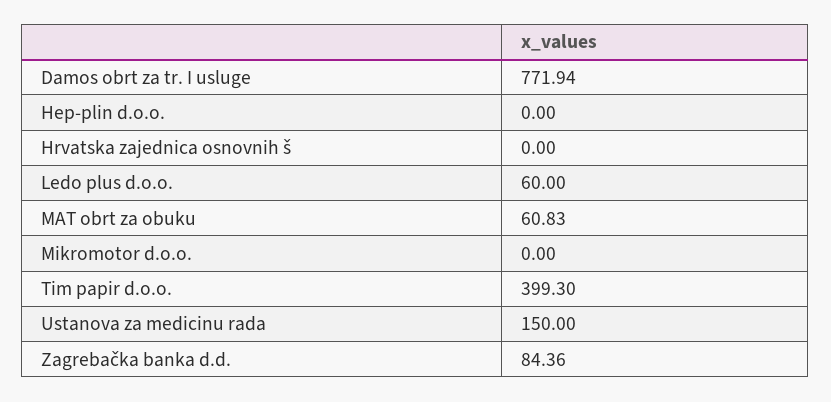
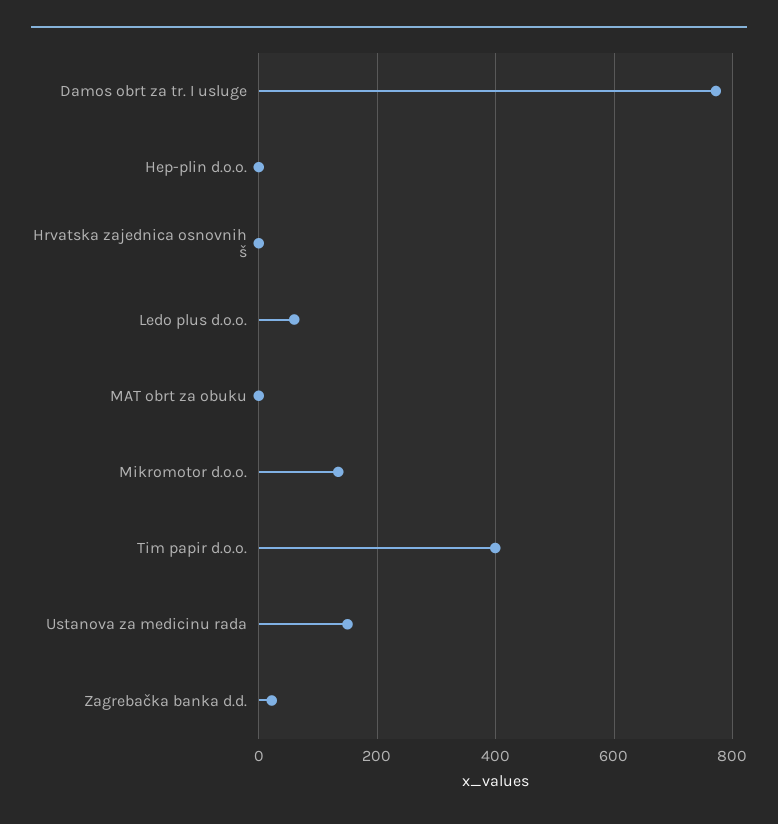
  {
    "Damos obrt za tr. I usluge": 771.94,
    "Hep-plin d.o.o.": 0,
    "Hrvatska zajednica osnovnih š": 0,
    "Ledo plus d.o.o.": 60,
-   "MAT obrt za obuku": 60.83,
+   "MAT obrt za obuku": 0,
-   "Mikromotor d.o.o.": 0,
+   "Mikromotor d.o.o.": 140,
    "Tim papir d.o.o.": 399.3,
    "Ustanova za medicinu rada": 150,
-   "Zagrebačka banka d.d.": 84.36
+   "Zagrebačka banka d.d.": 20
  }

